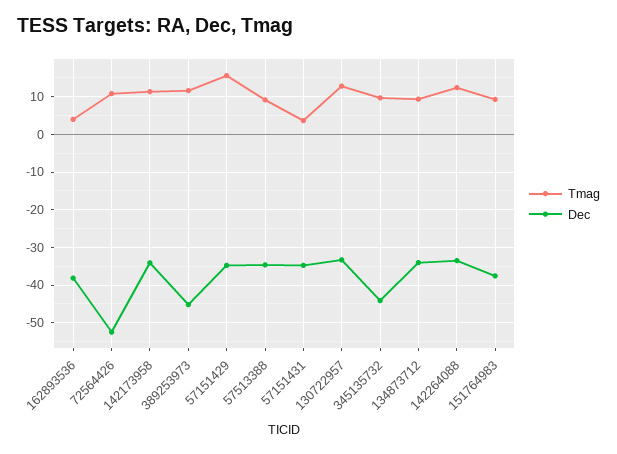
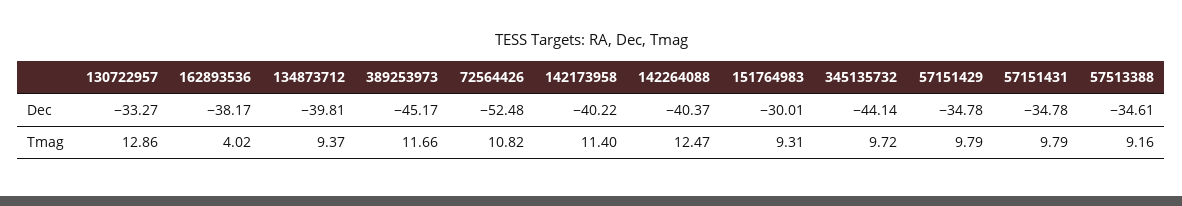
  {
    "Tmag": {
      "162893536": 4.02,
      "72564426": 10.82,
      "142173958": 11.4,
      "389253973": 11.66,
-     "57151429": 16,
+     "57151429": 9.79,
      "57513388": 9.16,
-     "57151431": 4,
+     "57151431": 9.79,
      "130722957": 12.86,
      "345135732": 9.72,
      "134873712": 9.37,
      "142264088": 12.47,
      "151764983": 9.31
    },
    "Dec": {
      "162893536": -38.17,
      "72564426": -52.48,
-     "142173958": -34,
+     "142173958": -40.22,
      "389253973": -45.17,
      "57151429": -34.78,
      "57513388": -34.61,
      "57151431": -34.78,
      "130722957": -33.27,
      "345135732": -44.14,
-     "134873712": -34,
+     "134873712": -39.81,
-     "142264088": -34,
+     "142264088": -40.37,
-     "151764983": -38
+     "151764983": -30.01
    }
  }

